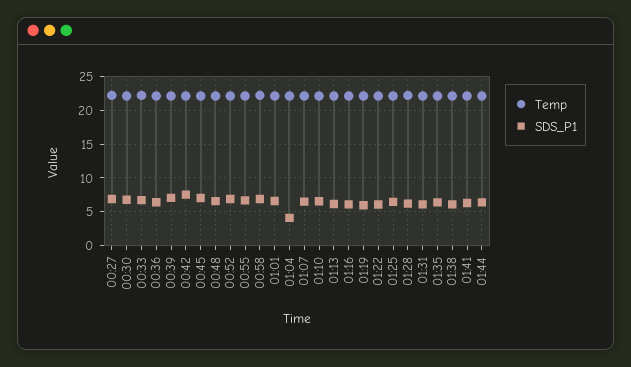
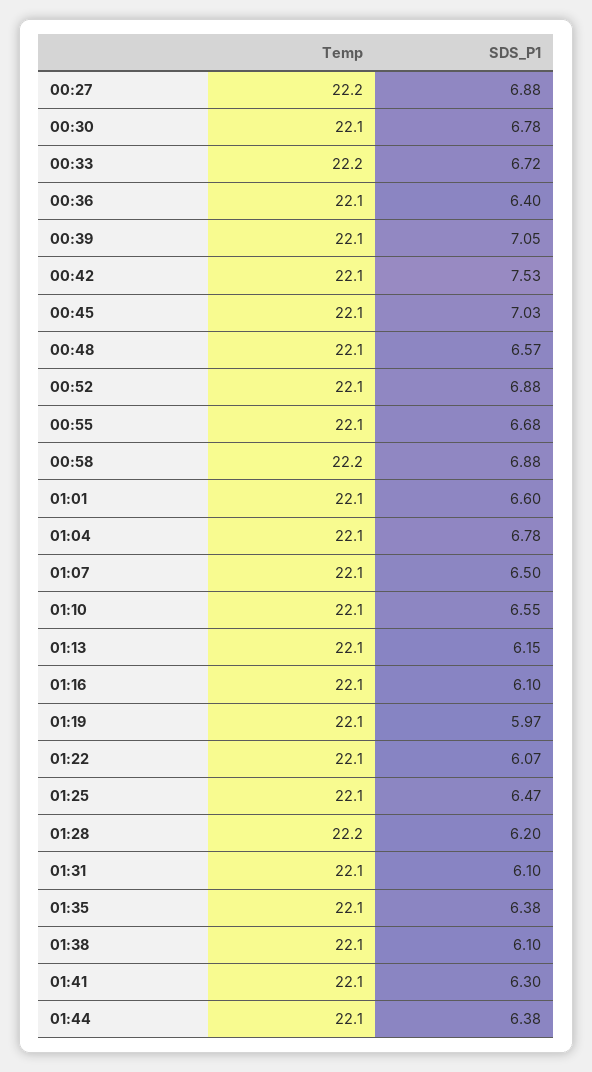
  {
    "Temp": {
      "00:27": 22.2,
      "00:30": 22.1,
      "00:33": 22.2,
      "00:36": 22.1,
      "00:39": 22.1,
      "00:42": 22.1,
      "00:45": 22.1,
      "00:48": 22.1,
      "00:52": 22.1,
      "00:55": 22.1,
      "00:58": 22.2,
      "01:01": 22.1,
      "01:04": 22.1,
      "01:07": 22.1,
      "01:10": 22.1,
      "01:13": 22.1,
      "01:16": 22.1,
      "01:19": 22.1,
      "01:22": 22.1,
      "01:25": 22.1,
      "01:28": 22.2,
      "01:31": 22.1,
      "01:35": 22.1,
      "01:38": 22.1,
      "01:41": 22.1,
      "01:44": 22.1
    },
    "SDS_P1": {
      "00:27": 6.88,
      "00:30": 6.78,
      "00:33": 6.72,
      "00:36": 6.4,
      "00:39": 7.05,
      "00:42": 7.53,
      "00:45": 7.03,
      "00:48": 6.57,
      "00:52": 6.88,
      "00:55": 6.68,
      "00:58": 6.88,
      "01:01": 6.6,
-     "01:04": 4,
+     "01:04": 6.78,
      "01:07": 6.5,
      "01:10": 6.55,
      "01:13": 6.15,
      "01:16": 6.1,
      "01:19": 5.97,
      "01:22": 6.07,
      "01:25": 6.47,
      "01:28": 6.2,
      "01:31": 6.1,
      "01:35": 6.38,
      "01:38": 6.1,
      "01:41": 6.3,
      "01:44": 6.38
    }
  }

